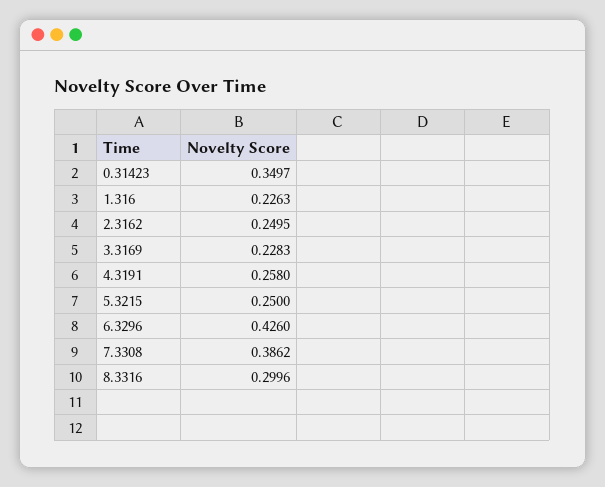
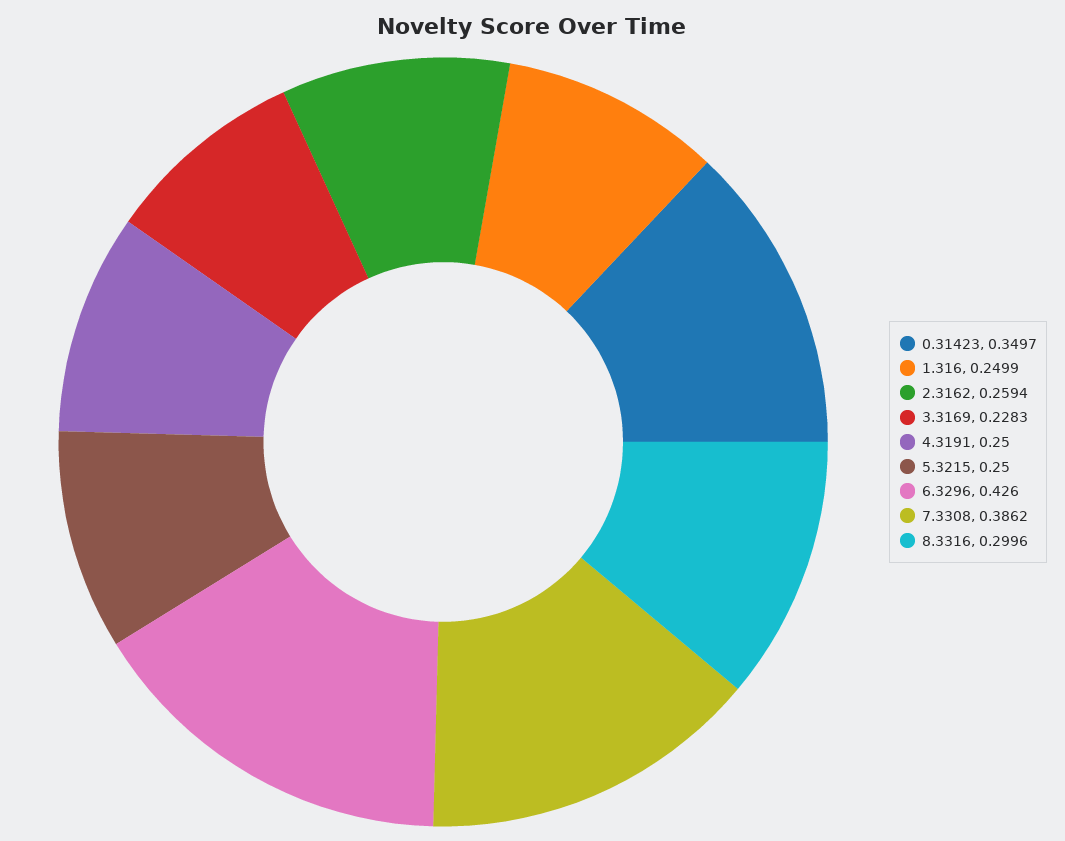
  {
    "0.31423": 0.3497,
-   "1.316": 0.2263,
+   "1.316": 0.2499,
-   "2.3162": 0.2495,
+   "2.3162": 0.2594,
    "3.3169": 0.2283,
-   "4.3191": 0.258,
+   "4.3191": 0.25,
    "5.3215": 0.25,
    "6.3296": 0.426,
    "7.3308": 0.3862,
    "8.3316": 0.2996
  }

